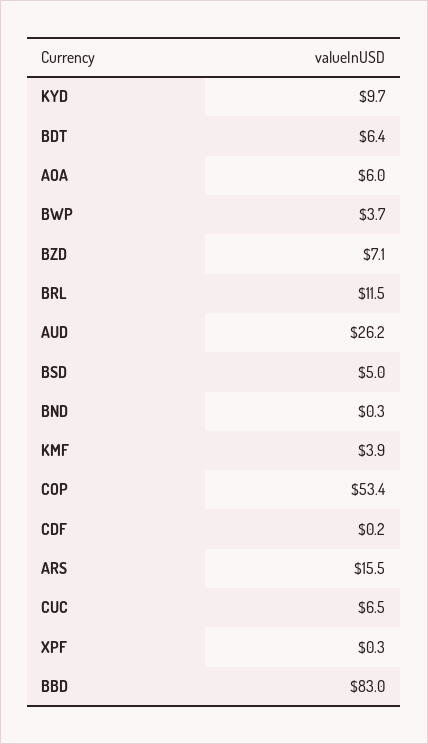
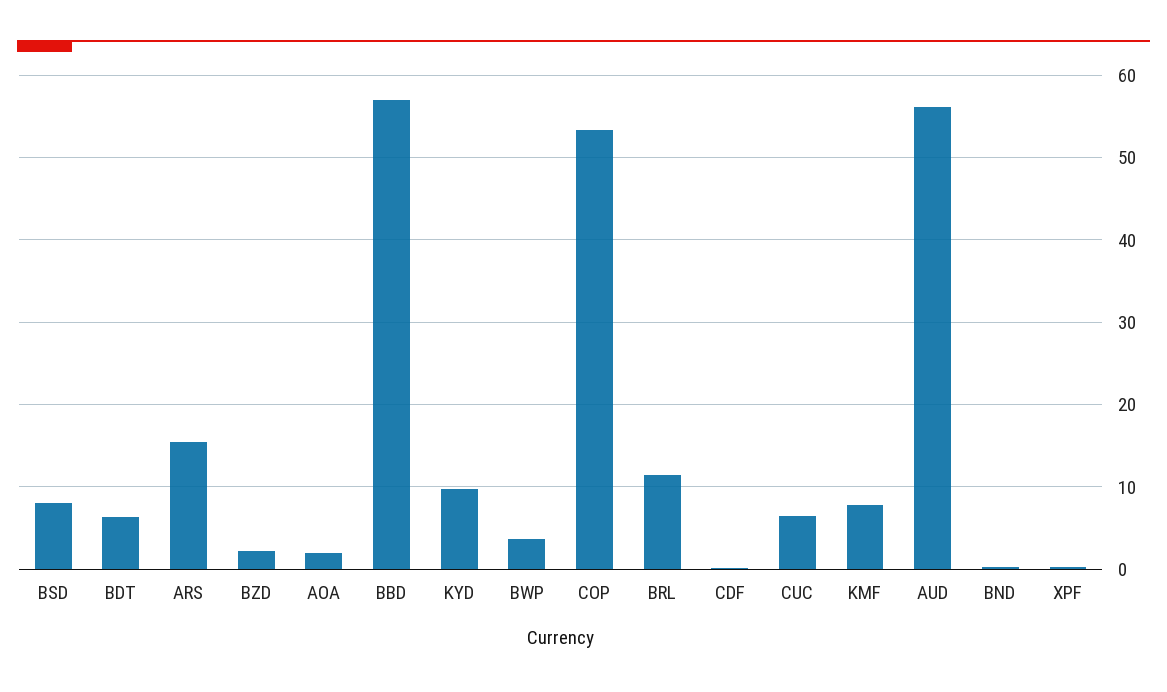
  {
    "KYD": 9.7,
    "BDT": 6.4,
-   "AOA": 6,
+   "AOA": 2,
    "BWP": 3.7,
-   "BZD": 7.1,
+   "BZD": 2,
    "BRL": 11.5,
-   "AUD": 26.2,
+   "AUD": 56,
-   "BSD": 5,
+   "BSD": 8,
    "BND": 0.3,
-   "KMF": 3.9,
+   "KMF": 8,
    "COP": 53.4,
    "CDF": 0.2,
    "ARS": 15.5,
    "CUC": 6.5,
    "XPF": 0.3,
-   "BBD": 83
+   "BBD": 57
  }

